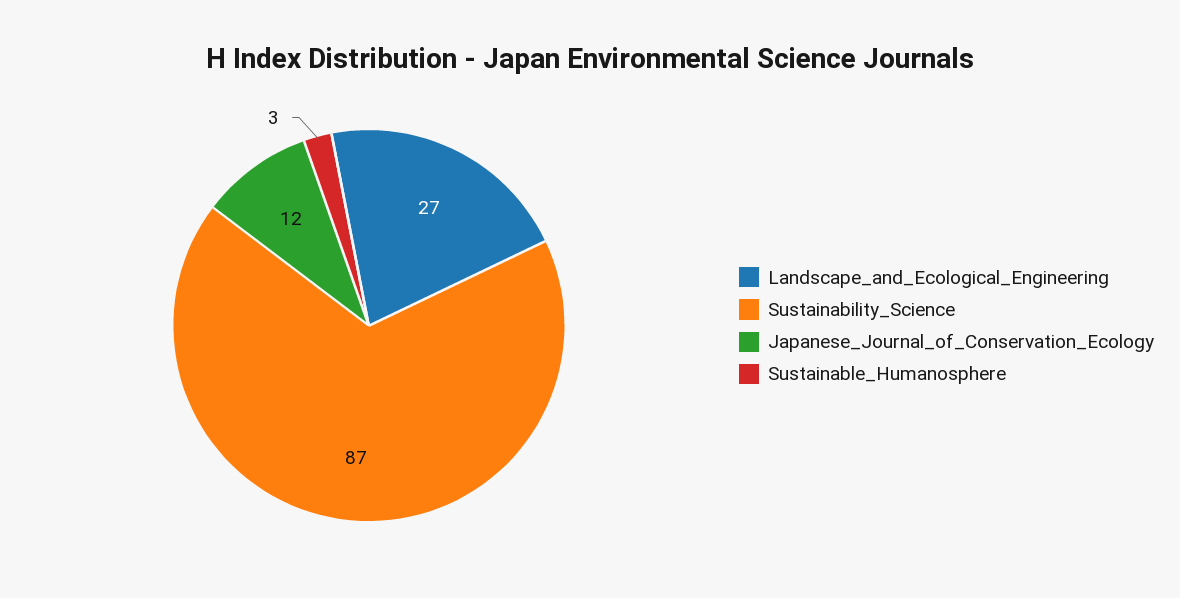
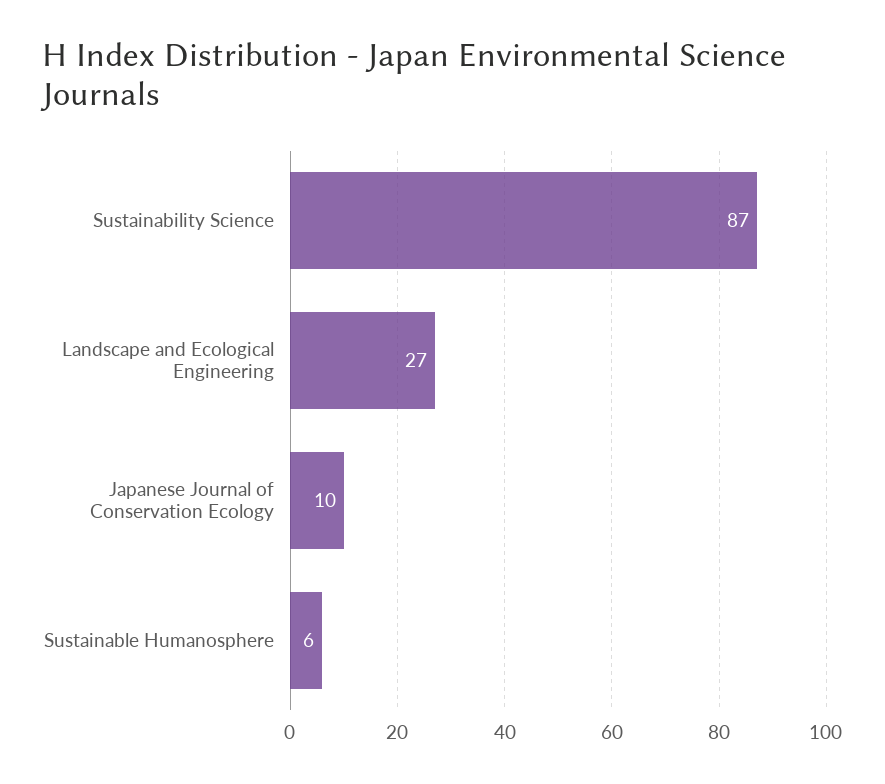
  {
    "Landscape_and_Ecological_Engineering": 27,
    "Sustainability_Science": 87,
-   "Japanese_Journal_of_Conservation_Ecology": 12,
+   "Japanese_Journal_of_Conservation_Ecology": 10,
-   "Sustainable_Humanosphere": 3
+   "Sustainable_Humanosphere": 6
  }

